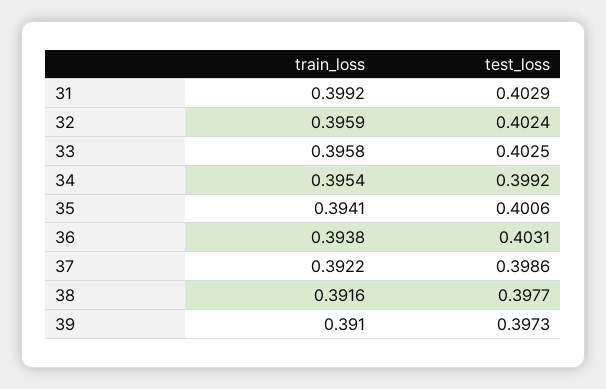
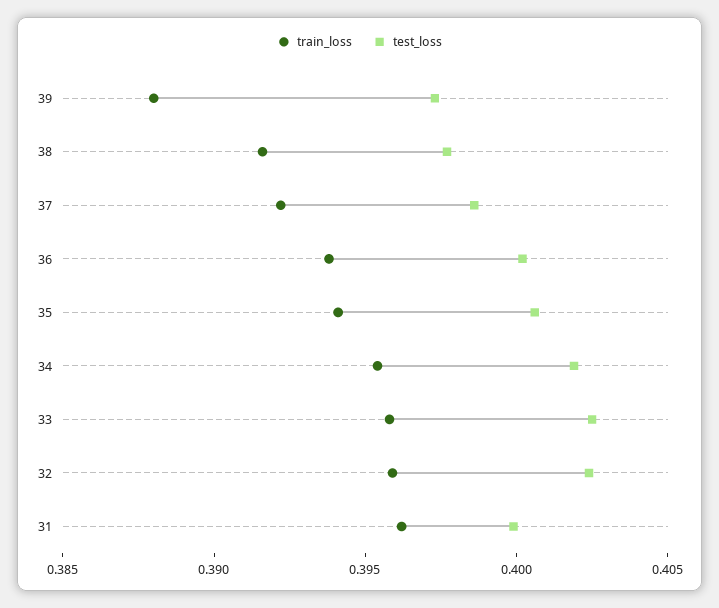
  {
    "train_loss": {
-     "31": 0.3992,
+     "31": 0.396,
      "32": 0.3959,
      "33": 0.3958,
      "34": 0.3954,
      "35": 0.3941,
      "36": 0.3938,
      "37": 0.3922,
      "38": 0.3916,
-     "39": 0.391
+     "39": 0.388
    },
    "test_loss": {
-     "31": 0.4029,
+     "31": 0.4,
      "32": 0.4024,
      "33": 0.4025,
-     "34": 0.3992,
+     "34": 0.402,
      "35": 0.4006,
-     "36": 0.4031,
+     "36": 0.4,
      "37": 0.3986,
      "38": 0.3977,
      "39": 0.3973
    }
  }

